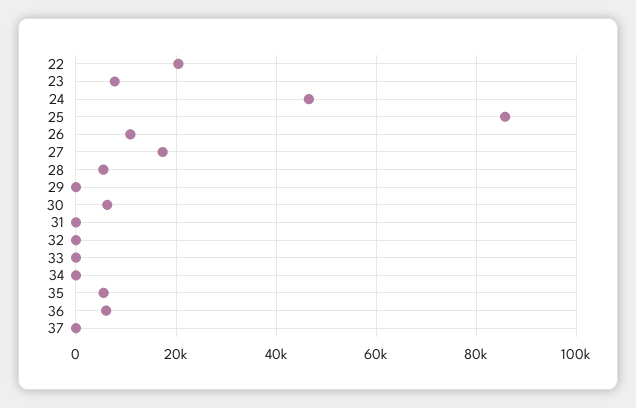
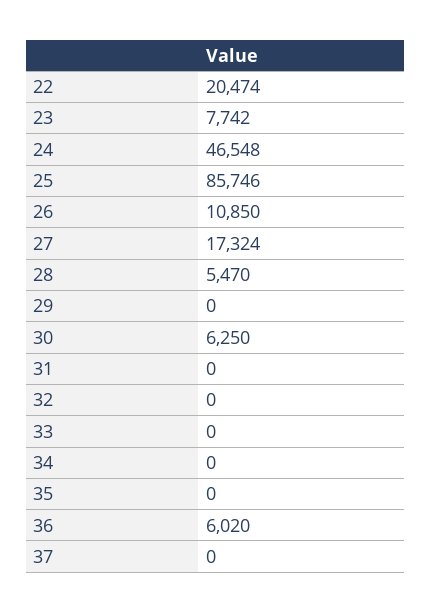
  {
    "22": 20474,
    "23": 7742,
    "24": 46548,
    "25": 85746,
    "26": 10850,
    "27": 17324,
    "28": 5470,
    "29": 0,
    "30": 6250,
    "31": 0,
    "32": 0,
    "33": 0,
    "34": 0,
-   "35": 6000,
+   "35": 0,
    "36": 6020,
    "37": 0
  }

